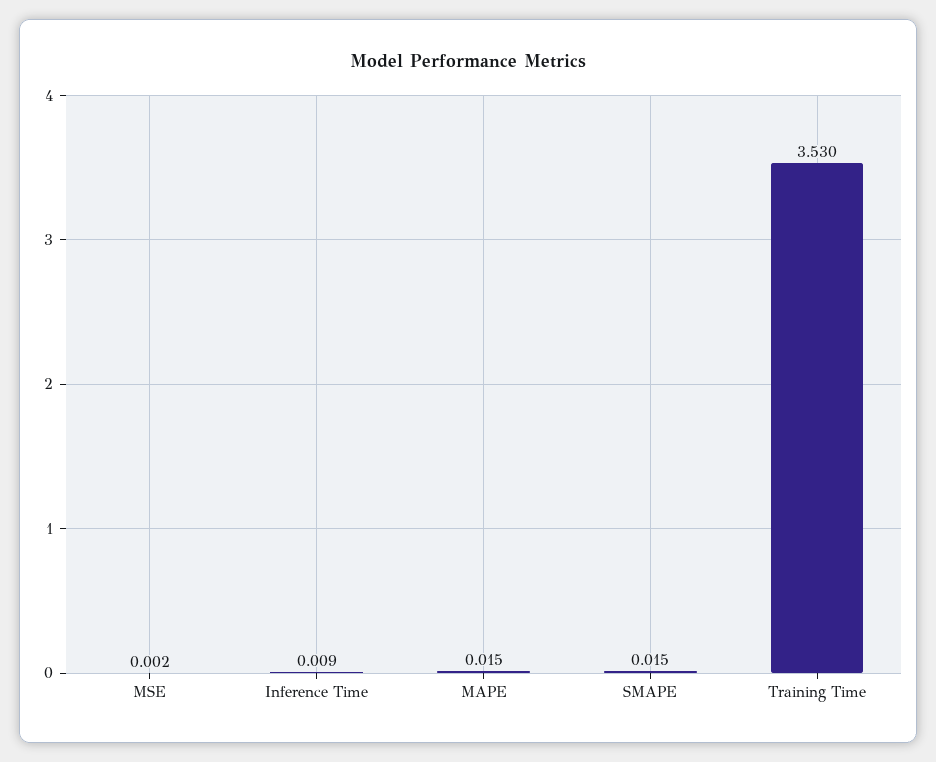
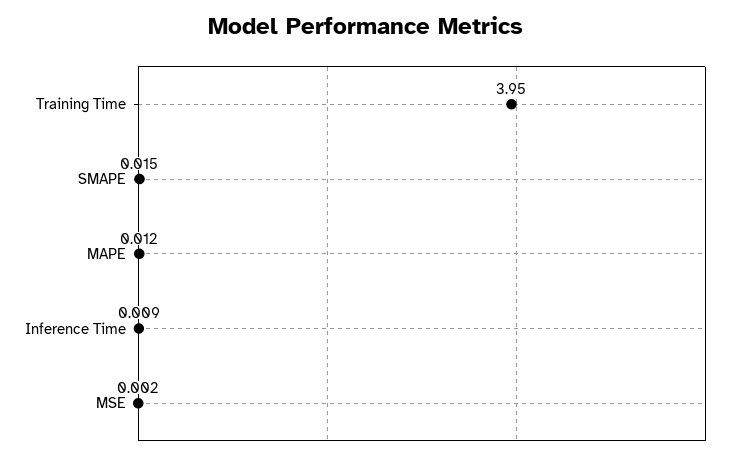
  {
    "MSE": 0.002,
    "Inference Time": 0.009,
-   "MAPE": 0.015,
+   "MAPE": 0.012,
    "SMAPE": 0.015,
-   "Training Time": 3.53
+   "Training Time": 3.95
  }

